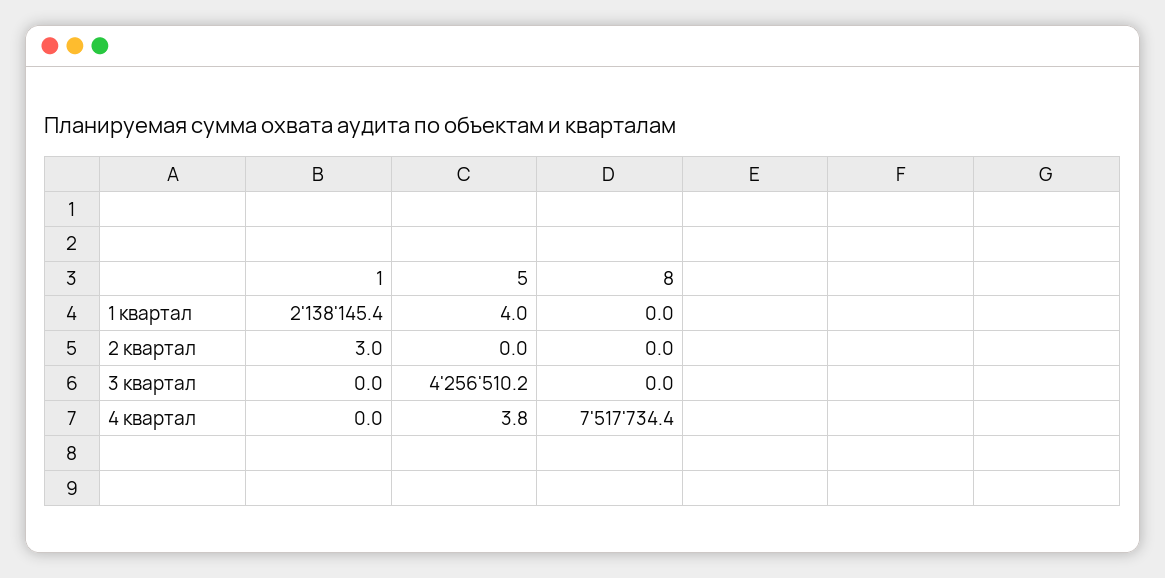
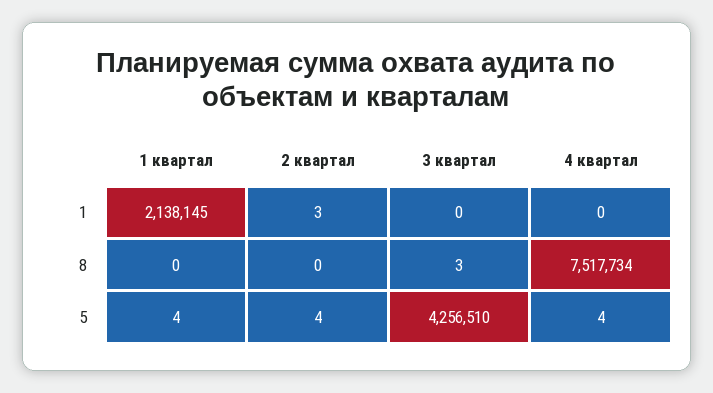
  {
    "1": {
      "1 квартал": 2138145.4,
      "2 квартал": 3,
      "3 квартал": 0,
      "4 квартал": 0
    },
    "5": {
      "1 квартал": 4,
-     "2 квартал": 0,
+     "2 квартал": 4,
      "3 квартал": 4256510.2,
      "4 квартал": 3.8
    },
    "8": {
      "1 квартал": 0,
      "2 квартал": 0,
-     "3 квартал": 0,
+     "3 квартал": 3,
      "4 квартал": 7517734.4
    }
  }

